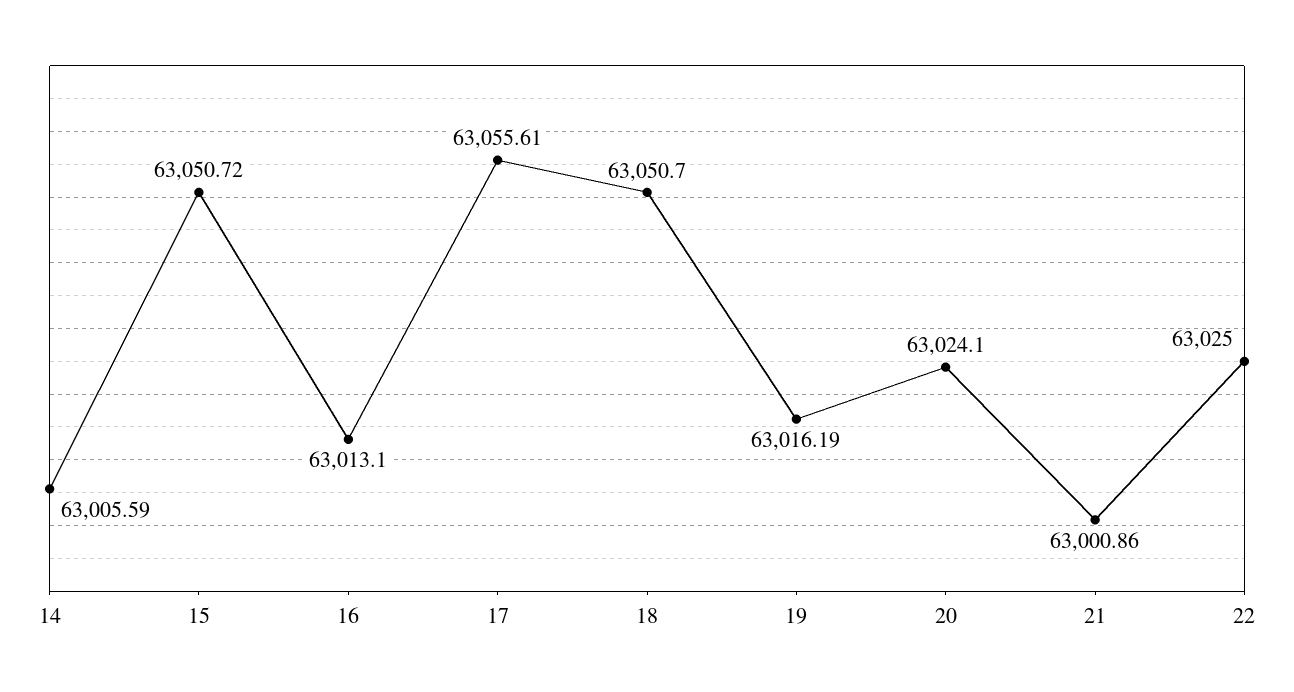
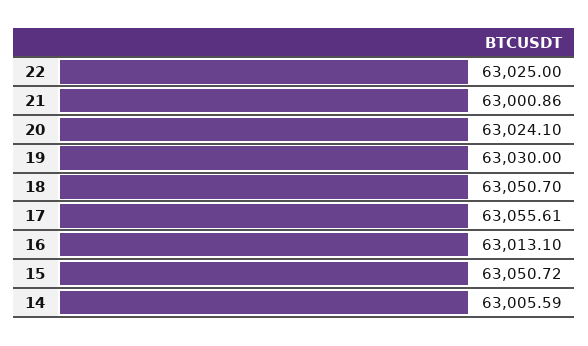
  {
    "14": 63005.59,
    "15": 63050.72,
    "16": 63013.1,
    "17": 63055.61,
    "18": 63050.7,
-   "19": 63016.19,
+   "19": 63030,
    "20": 63024.1,
    "21": 63000.86,
    "22": 63025
  }

